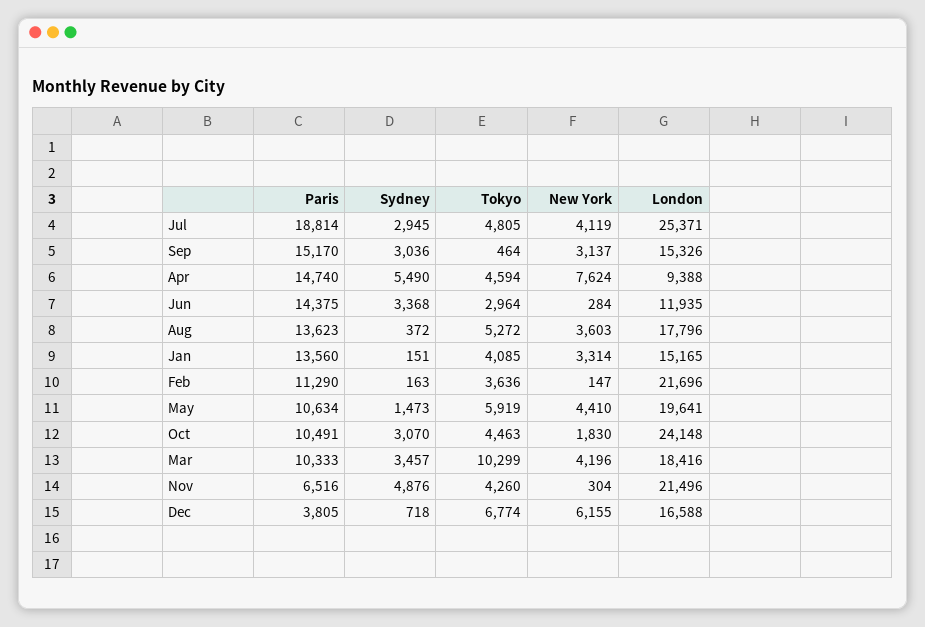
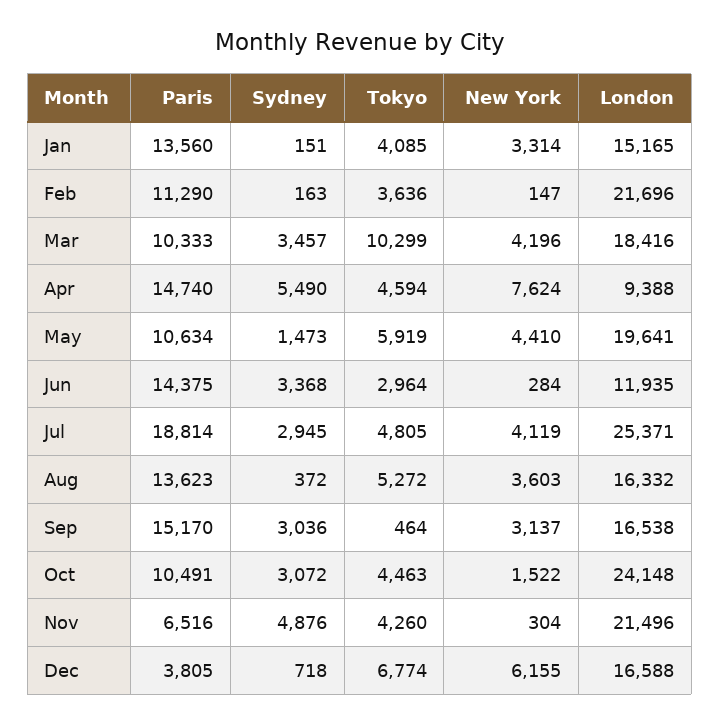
  {
    "Paris": {
      "Jul": 18814,
      "Sep": 15170,
      "Apr": 14740,
      "Jun": 14375,
      "Aug": 13623,
      "Jan": 13560,
      "Feb": 11290,
      "May": 10634,
      "Oct": 10491,
      "Mar": 10333,
      "Nov": 6516,
      "Dec": 3805
    },
    "Sydney": {
      "Jul": 2945,
      "Sep": 3036,
      "Apr": 5490,
      "Jun": 3368,
      "Aug": 372,
      "Jan": 151,
      "Feb": 163,
      "May": 1473,
-     "Oct": 3070,
+     "Oct": 3072,
      "Mar": 3457,
      "Nov": 4876,
      "Dec": 718
    },
    "Tokyo": {
      "Jul": 4805,
      "Sep": 464,
      "Apr": 4594,
      "Jun": 2964,
      "Aug": 5272,
      "Jan": 4085,
      "Feb": 3636,
      "May": 5919,
      "Oct": 4463,
      "Mar": 10299,
      "Nov": 4260,
      "Dec": 6774
    },
    "New York": {
      "Jul": 4119,
      "Sep": 3137,
      "Apr": 7624,
      "Jun": 284,
      "Aug": 3603,
      "Jan": 3314,
      "Feb": 147,
      "May": 4410,
-     "Oct": 1830,
+     "Oct": 1522,
      "Mar": 4196,
      "Nov": 304,
      "Dec": 6155
    },
    "London": {
      "Jul": 25371,
-     "Sep": 15326,
+     "Sep": 16538,
      "Apr": 9388,
      "Jun": 11935,
-     "Aug": 17796,
+     "Aug": 16332,
      "Jan": 15165,
      "Feb": 21696,
      "May": 19641,
      "Oct": 24148,
      "Mar": 18416,
      "Nov": 21496,
      "Dec": 16588
    }
  }

